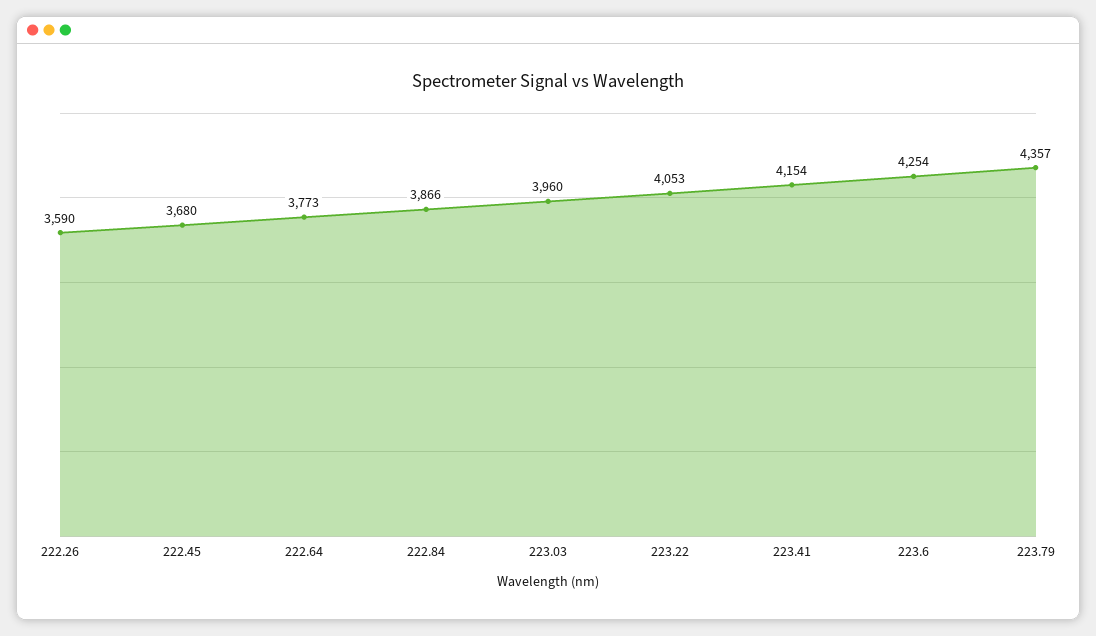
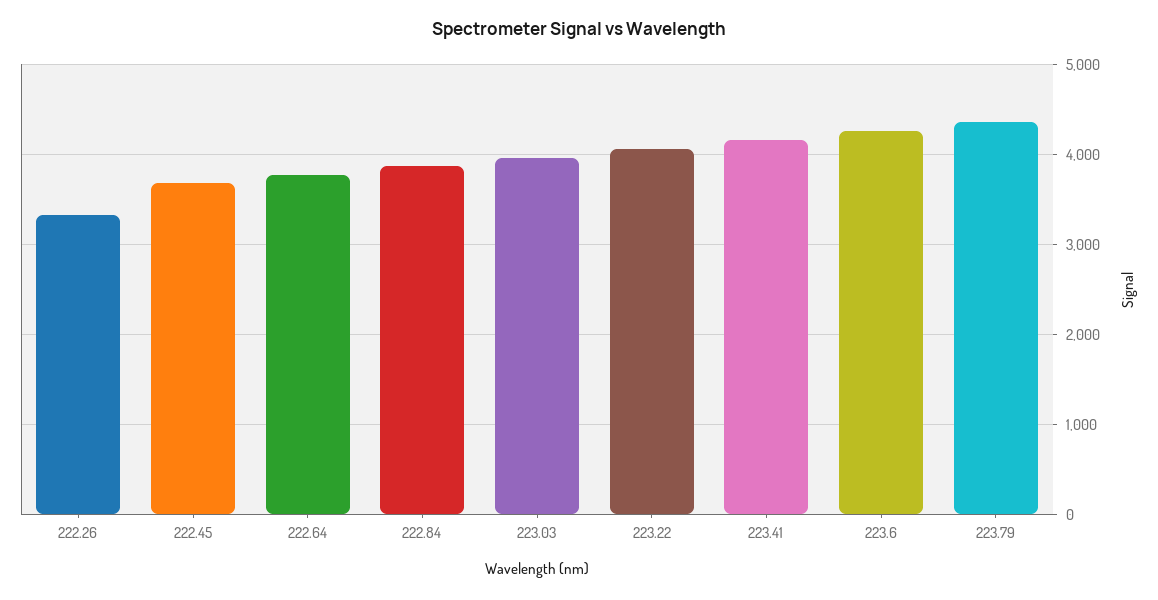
  {
-   "222.26": 3590,
+   "222.26": 3300,
    "222.45": 3680,
    "222.64": 3773,
    "222.84": 3866,
    "223.03": 3960,
    "223.22": 4053,
    "223.41": 4154,
    "223.6": 4254,
    "223.79": 4357
  }

